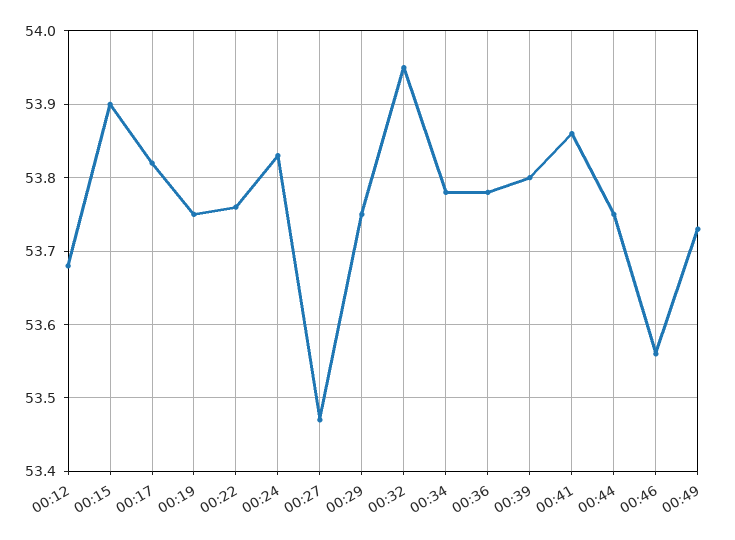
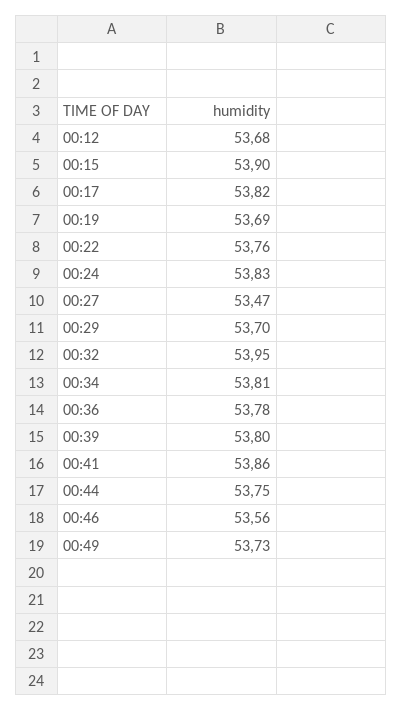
  {
    "00:12": 53.68,
    "00:15": 53.9,
    "00:17": 53.82,
-   "00:19": 53.75,
+   "00:19": 53.69,
    "00:22": 53.76,
    "00:24": 53.83,
    "00:27": 53.47,
-   "00:29": 53.75,
+   "00:29": 53.7,
    "00:32": 53.95,
-   "00:34": 53.78,
+   "00:34": 53.81,
    "00:36": 53.78,
    "00:39": 53.8,
    "00:41": 53.86,
    "00:44": 53.75,
    "00:46": 53.56,
    "00:49": 53.73
  }

